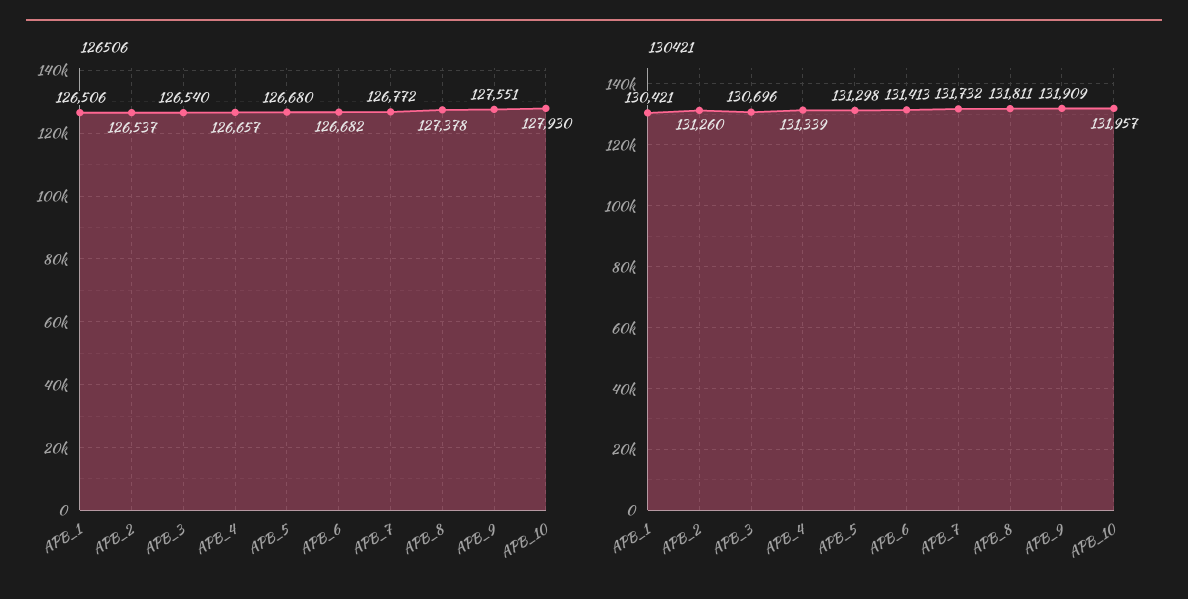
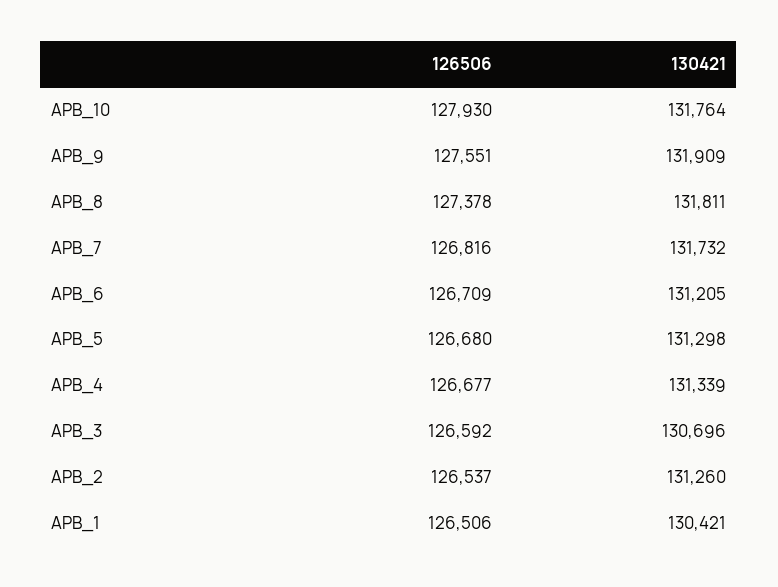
  {
    "126506": {
      "APB_1": 126506,
      "APB_2": 126537,
-     "APB_3": 126540,
+     "APB_3": 126592,
-     "APB_4": 126657,
+     "APB_4": 126677,
      "APB_5": 126680,
-     "APB_6": 126682,
+     "APB_6": 126709,
-     "APB_7": 126772,
+     "APB_7": 126816,
      "APB_8": 127378,
      "APB_9": 127551,
      "APB_10": 127930
    },
    "130421": {
      "APB_1": 130421,
      "APB_2": 131260,
      "APB_3": 130696,
      "APB_4": 131339,
      "APB_5": 131298,
-     "APB_6": 131413,
+     "APB_6": 131205,
      "APB_7": 131732,
      "APB_8": 131811,
      "APB_9": 131909,
-     "APB_10": 131957
+     "APB_10": 131764
    }
  }

